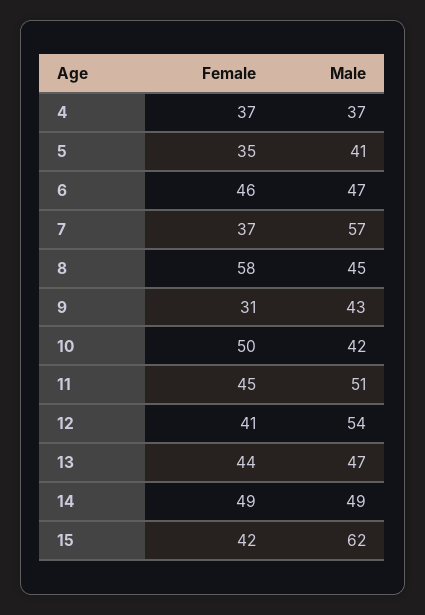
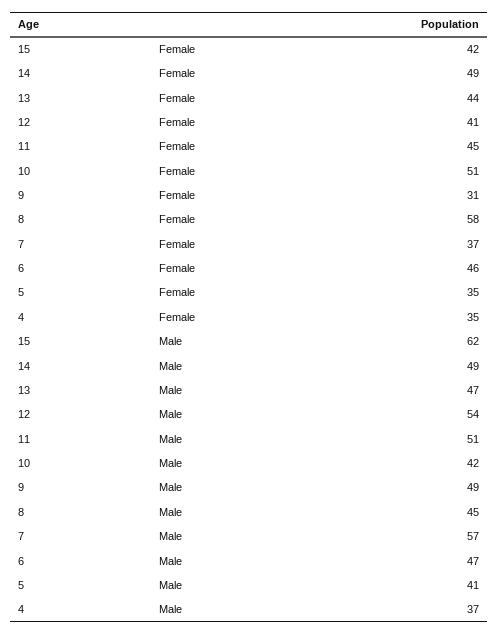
  {
    "Female": {
-     "4": 37,
+     "4": 35,
      "5": 35,
      "6": 46,
      "7": 37,
      "8": 58,
      "9": 31,
-     "10": 50,
+     "10": 51,
      "11": 45,
      "12": 41,
      "13": 44,
      "14": 49,
      "15": 42
    },
    "Male": {
      "4": 37,
      "5": 41,
      "6": 47,
      "7": 57,
      "8": 45,
-     "9": 43,
+     "9": 49,
      "10": 42,
      "11": 51,
      "12": 54,
      "13": 47,
      "14": 49,
      "15": 62
    }
  }

